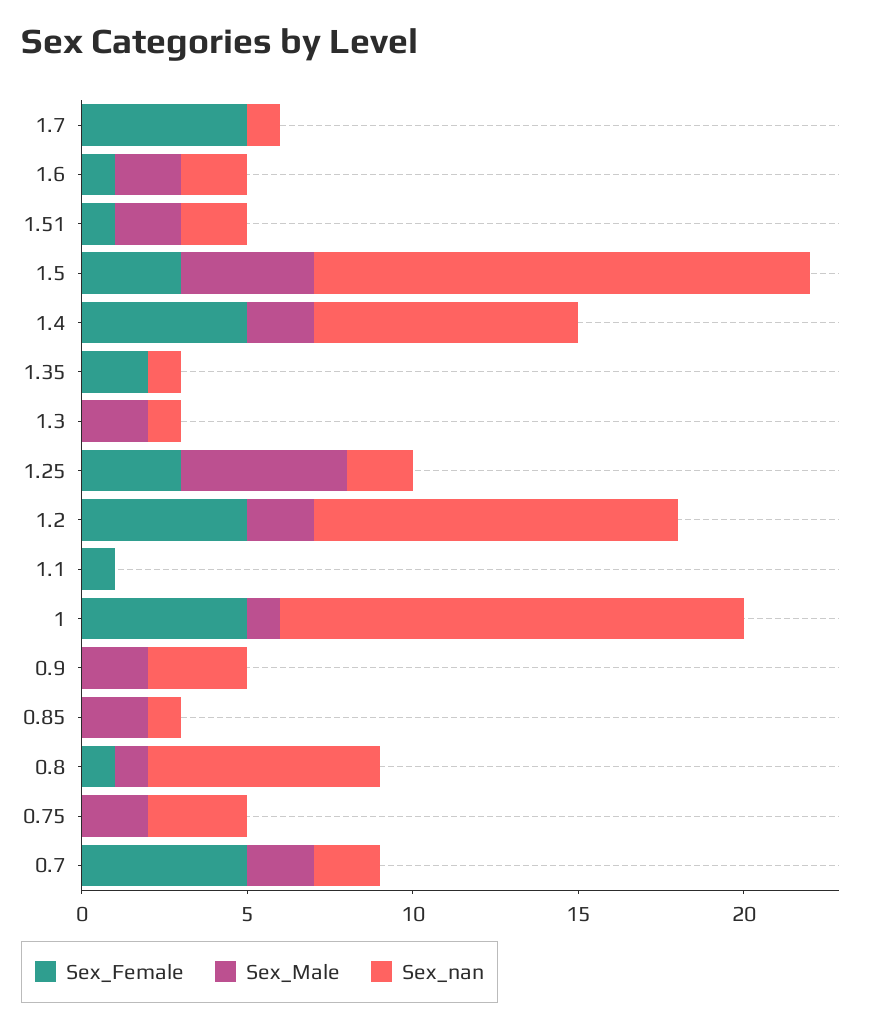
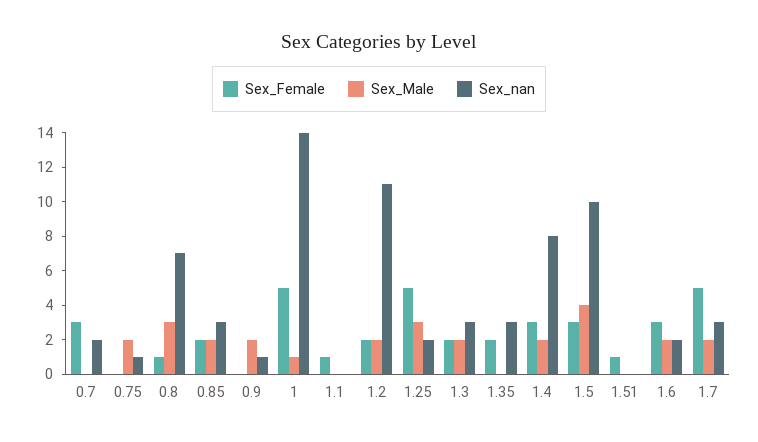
  {
    "Sex_Female": {
      "1.7": 5,
-     "1.6": 1,
+     "1.6": 3,
      "1.51": 1,
      "1.5": 3,
-     "1.4": 5,
+     "1.4": 3,
      "1.35": 2,
-     "1.3": 0,
+     "1.3": 2,
-     "1.25": 3,
+     "1.25": 5,
-     "1.2": 5,
+     "1.2": 2,
      "1.1": 1,
      "1": 5,
      "0.9": 0,
-     "0.85": 0,
+     "0.85": 2,
      "0.8": 1,
      "0.75": 0,
-     "0.7": 5
+     "0.7": 3
    },
    "Sex_Male": {
-     "1.7": 0,
+     "1.7": 2,
      "1.6": 2,
-     "1.51": 2,
+     "1.51": 0,
      "1.5": 4,
      "1.4": 2,
      "1.35": 0,
      "1.3": 2,
-     "1.25": 5,
+     "1.25": 3,
      "1.2": 2,
      "1.1": 0,
      "1": 1,
      "0.9": 2,
      "0.85": 2,
-     "0.8": 1,
+     "0.8": 3,
      "0.75": 2,
-     "0.7": 2
+     "0.7": 0
    },
    "Sex_nan": {
-     "1.7": 1,
+     "1.7": 3,
      "1.6": 2,
-     "1.51": 2,
+     "1.51": 0,
-     "1.5": 15,
+     "1.5": 10,
      "1.4": 8,
-     "1.35": 1,
+     "1.35": 3,
-     "1.3": 1,
+     "1.3": 3,
      "1.25": 2,
      "1.2": 11,
      "1.1": 0,
      "1": 14,
-     "0.9": 3,
+     "0.9": 1,
-     "0.85": 1,
+     "0.85": 3,
      "0.8": 7,
-     "0.75": 3,
+     "0.75": 1,
      "0.7": 2
    }
  }

